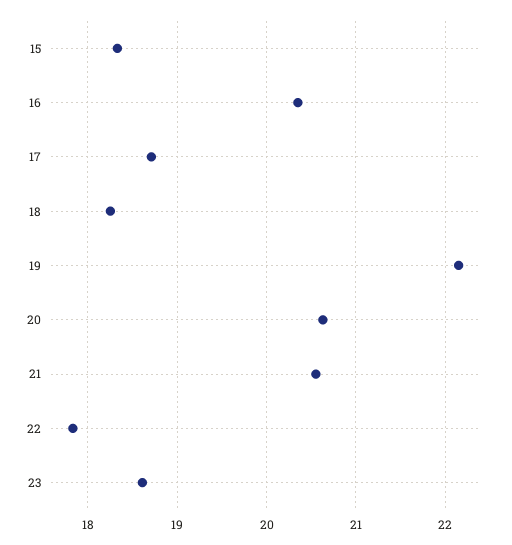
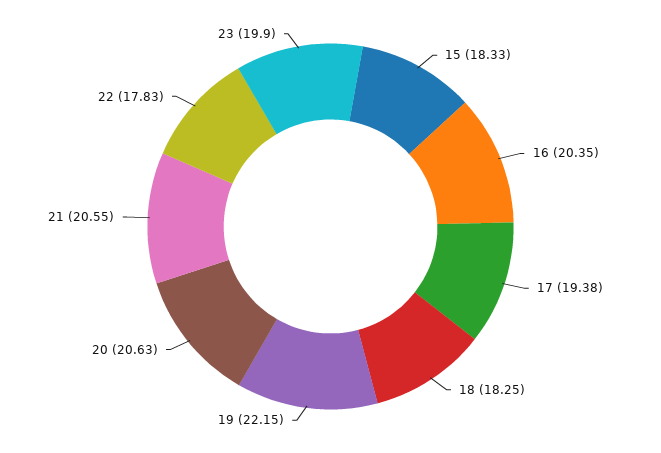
  {
    "15": 18.33,
    "16": 20.35,
-   "17": 18.7,
+   "17": 19.38,
    "18": 18.25,
    "19": 22.15,
    "20": 20.63,
    "21": 20.55,
    "22": 17.83,
-   "23": 18.6
+   "23": 19.9
  }

